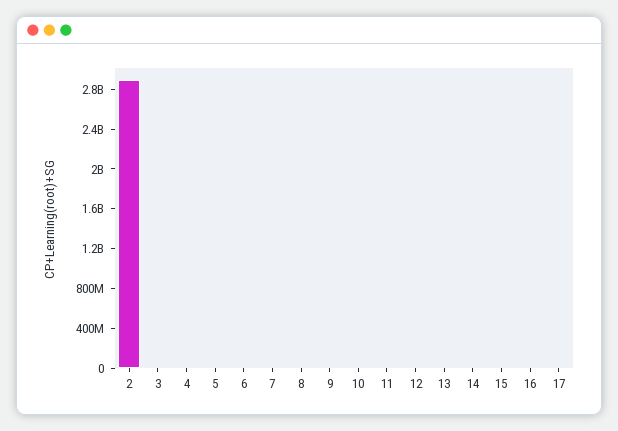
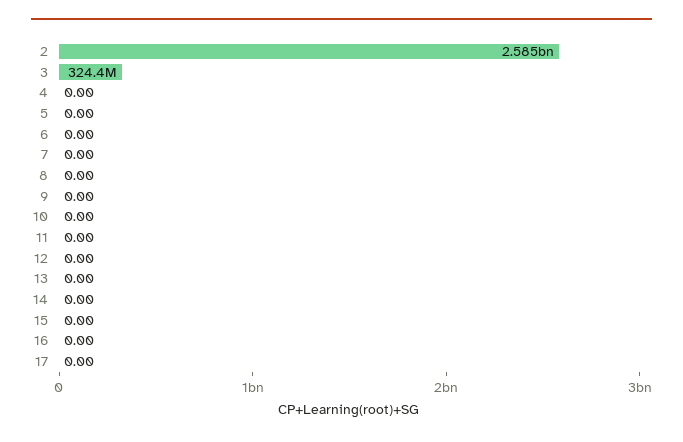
  {
-   "2": 2900000000,
+   "2": 2585000000,
-   "3": 0,
+   "3": 324400000,
    "4": 0,
    "5": 0,
    "6": 0,
    "7": 0,
    "8": 0,
    "9": 0,
    "10": 0,
    "11": 0,
    "12": 0,
    "13": 0,
    "14": 0,
    "15": 0,
    "16": 0,
    "17": 0
  }

